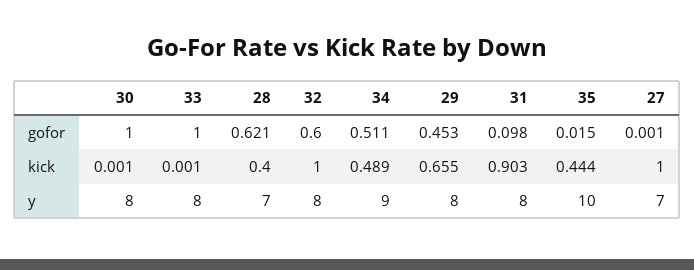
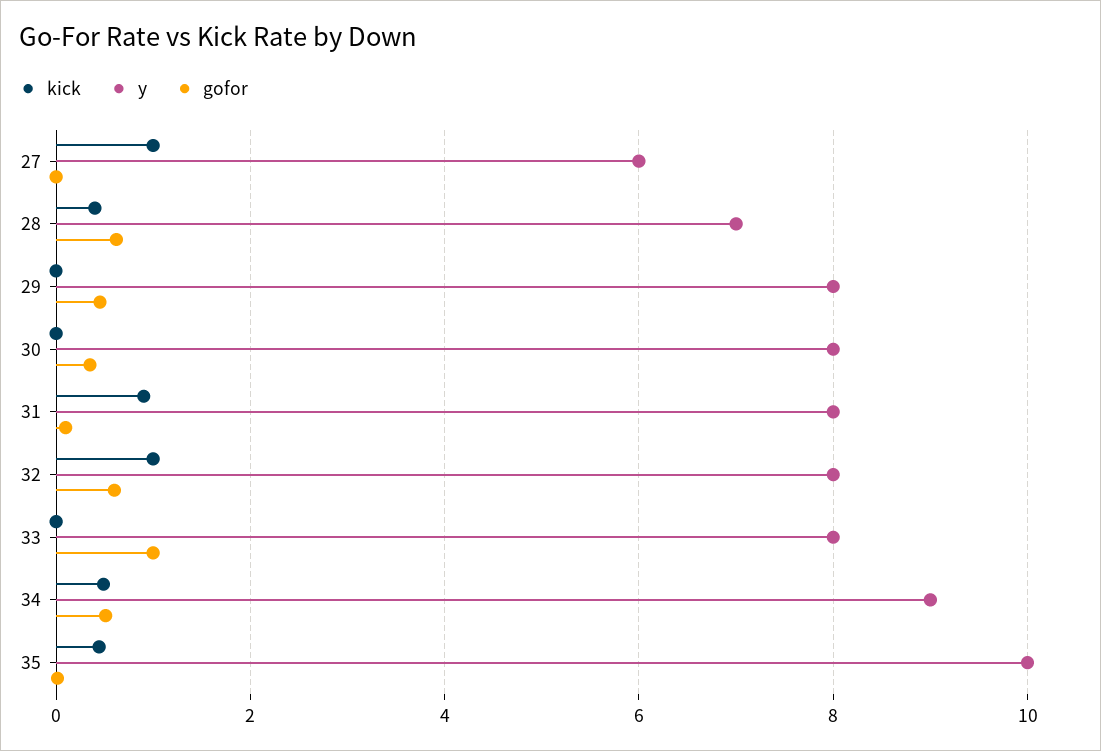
  {
    "gofor": {
-     "30": 1,
+     "30": 0.4,
      "33": 1,
      "28": 0.621,
      "32": 0.6,
      "34": 0.511,
      "29": 0.453,
      "31": 0.098,
      "35": 0.015,
      "27": 0.001
    },
    "kick": {
      "30": 0.001,
      "33": 0.001,
      "28": 0.4,
      "32": 1,
      "34": 0.489,
-     "29": 0.655,
+     "29": 0,
      "31": 0.903,
      "35": 0.444,
      "27": 1
    },
    "y": {
      "30": 8,
      "33": 8,
      "28": 7,
      "32": 8,
      "34": 9,
      "29": 8,
      "31": 8,
      "35": 10,
-     "27": 7
+     "27": 6
    }
  }

